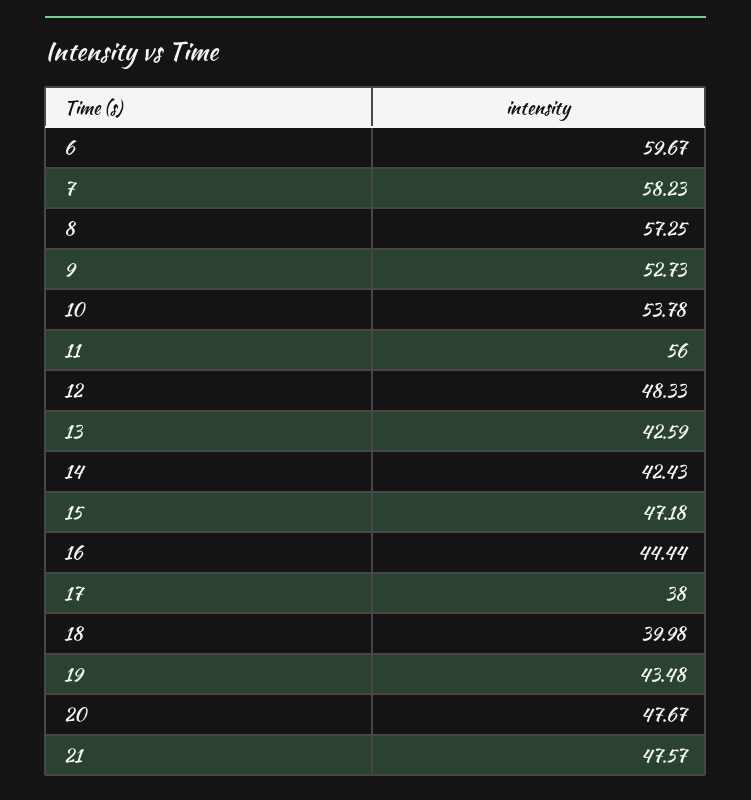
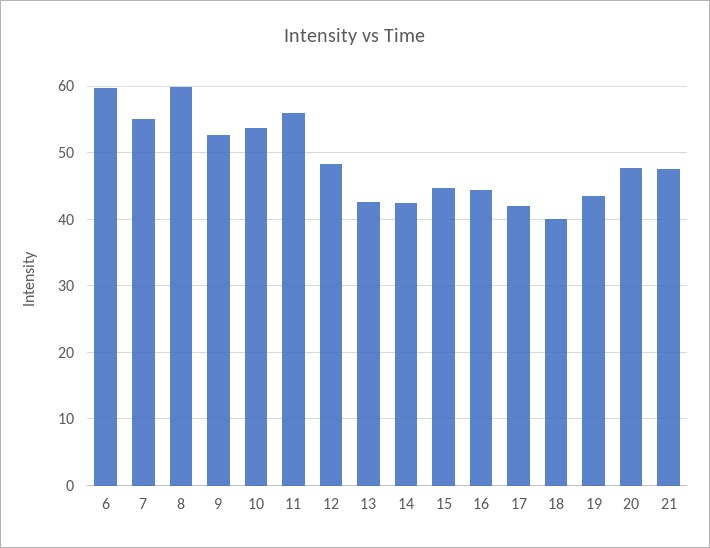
  {
    "6": 59.67,
-   "7": 58.23,
+   "7": 55,
-   "8": 57.25,
+   "8": 60,
    "9": 52.73,
    "10": 53.78,
    "11": 56,
    "12": 48.33,
    "13": 42.59,
    "14": 42.43,
-   "15": 47.18,
+   "15": 45,
    "16": 44.44,
-   "17": 38,
+   "17": 42,
    "18": 39.98,
    "19": 43.48,
    "20": 47.67,
    "21": 47.57
  }

